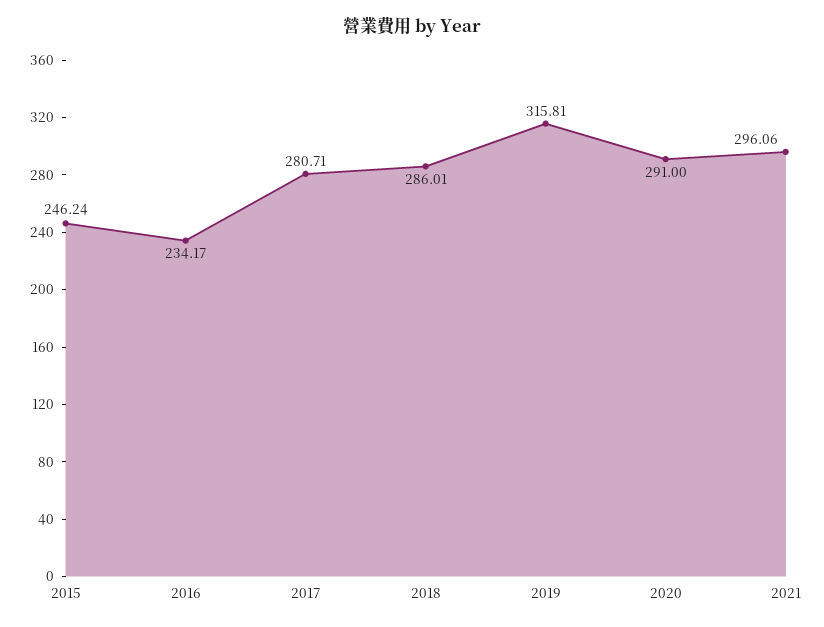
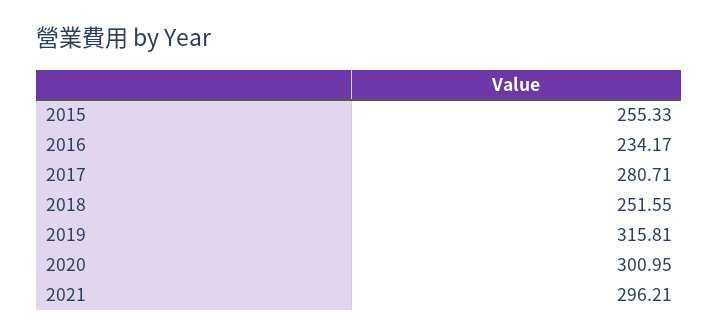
  {
-   "2015": 246.24,
+   "2015": 255.33,
    "2016": 234.17,
    "2017": 280.71,
-   "2018": 286.01,
+   "2018": 251.55,
    "2019": 315.81,
-   "2020": 291,
+   "2020": 300.95,
-   "2021": 296.06
+   "2021": 296.21
  }

